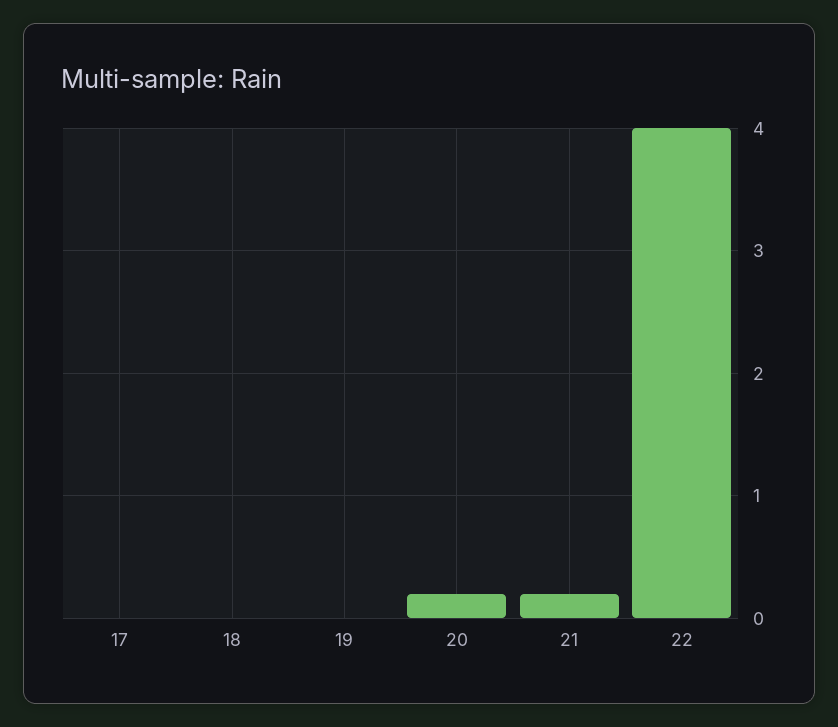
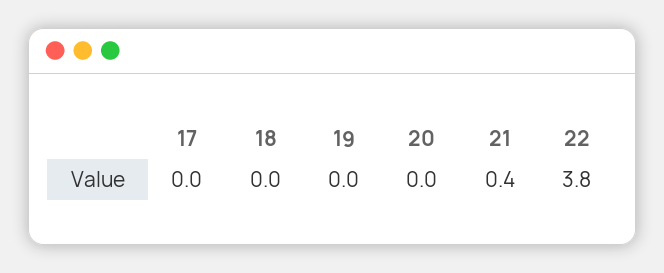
  {
    "17": 0,
    "18": 0,
    "19": 0,
-   "20": 0.2,
+   "20": 0,
-   "21": 0.2,
+   "21": 0.4,
-   "22": 4
+   "22": 3.8
  }

